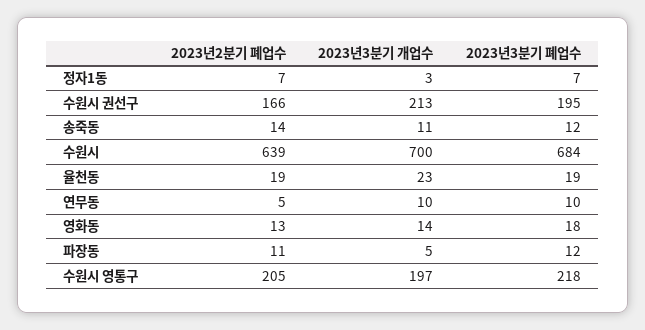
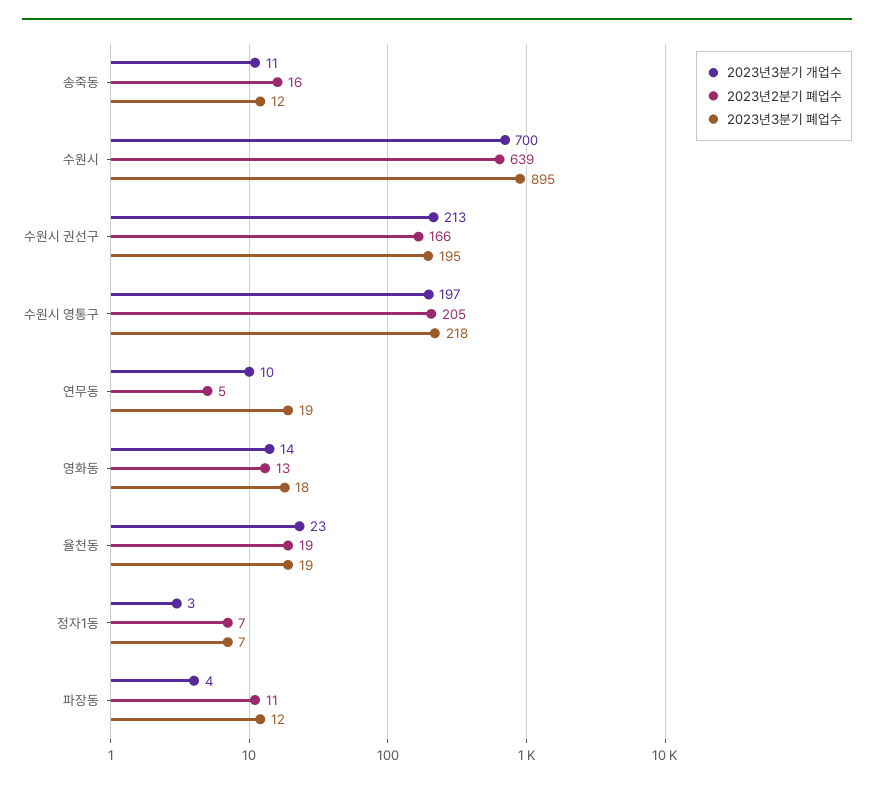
  {
    "2023년2분기 폐업수": {
      "정자1동": 7,
      "수원시 권선구": 166,
-     "송죽동": 14,
+     "송죽동": 16,
      "수원시": 639,
      "율천동": 19,
      "연무동": 5,
      "영화동": 13,
      "파장동": 11,
      "수원시 영통구": 205
    },
    "2023년3분기 개업수": {
      "정자1동": 3,
      "수원시 권선구": 213,
      "송죽동": 11,
      "수원시": 700,
      "율천동": 23,
      "연무동": 10,
      "영화동": 14,
-     "파장동": 5,
+     "파장동": 4,
      "수원시 영통구": 197
    },
    "2023년3분기 폐업수": {
      "정자1동": 7,
      "수원시 권선구": 195,
      "송죽동": 12,
-     "수원시": 684,
+     "수원시": 895,
      "율천동": 19,
-     "연무동": 10,
+     "연무동": 19,
      "영화동": 18,
      "파장동": 12,
      "수원시 영통구": 218
    }
  }

